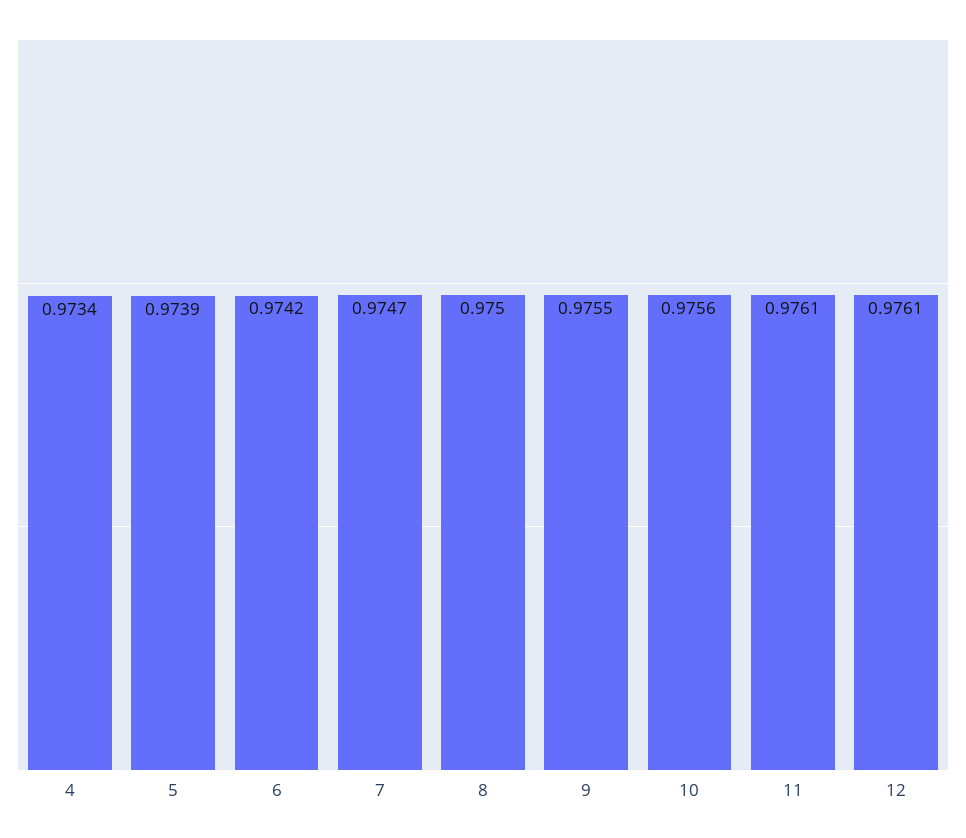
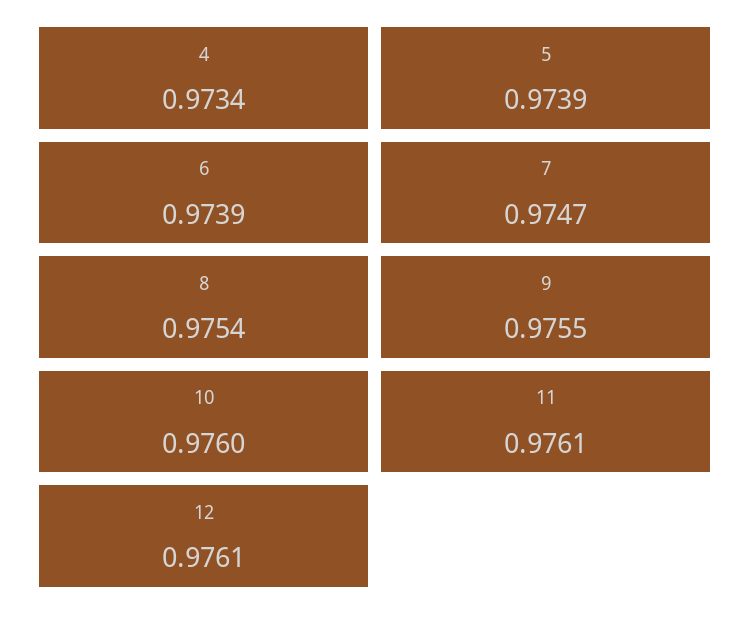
  {
    "4": 0.9734,
    "5": 0.9739,
-   "6": 0.9742,
+   "6": 0.9739,
    "7": 0.9747,
-   "8": 0.975,
+   "8": 0.9754,
    "9": 0.9755,
-   "10": 0.9756,
+   "10": 0.976,
    "11": 0.9761,
    "12": 0.9761
  }

